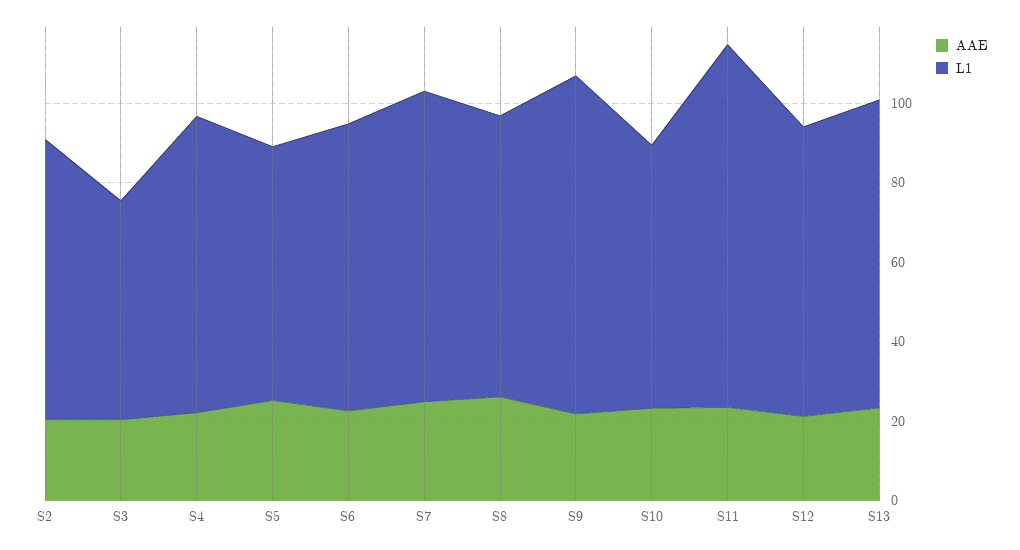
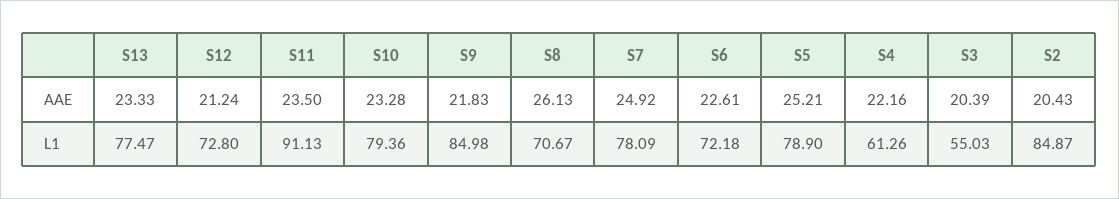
  {
    "AAE": {
      "S2": 20.43,
      "S3": 20.39,
      "S4": 22.16,
      "S5": 25.21,
      "S6": 22.61,
      "S7": 24.92,
      "S8": 26.13,
      "S9": 21.83,
      "S10": 23.28,
      "S11": 23.5,
      "S12": 21.24,
      "S13": 23.33
    },
    "L1": {
-     "S2": 70,
+     "S2": 84.87,
      "S3": 55.03,
-     "S4": 75,
+     "S4": 61.26,
-     "S5": 65,
+     "S5": 78.9,
      "S6": 72.18,
      "S7": 78.09,
      "S8": 70.67,
      "S9": 84.98,
-     "S10": 65,
+     "S10": 79.36,
      "S11": 91.13,
      "S12": 72.8,
      "S13": 77.47
    }
  }

